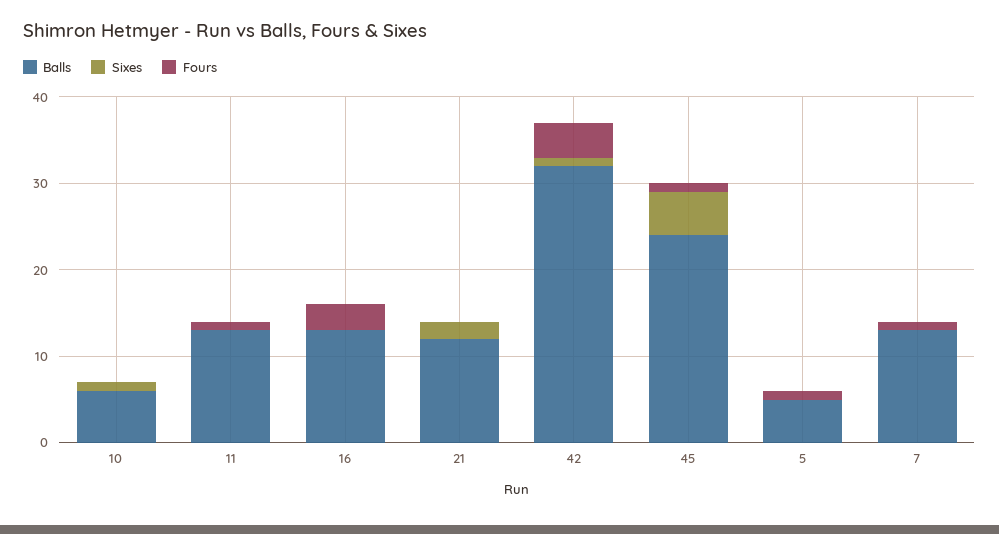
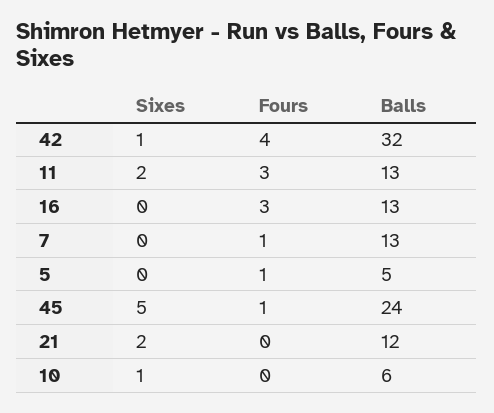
  {
    "Balls": {
      "10": 6,
      "11": 13,
      "16": 13,
      "21": 12,
      "42": 32,
      "45": 24,
      "5": 5,
      "7": 13
    },
    "Sixes": {
      "10": 1,
-     "11": 0,
+     "11": 2,
      "16": 0,
      "21": 2,
      "42": 1,
      "45": 5,
      "5": 0,
      "7": 0
    },
    "Fours": {
      "10": 0,
-     "11": 1,
+     "11": 3,
      "16": 3,
      "21": 0,
      "42": 4,
      "45": 1,
      "5": 1,
      "7": 1
    }
  }

